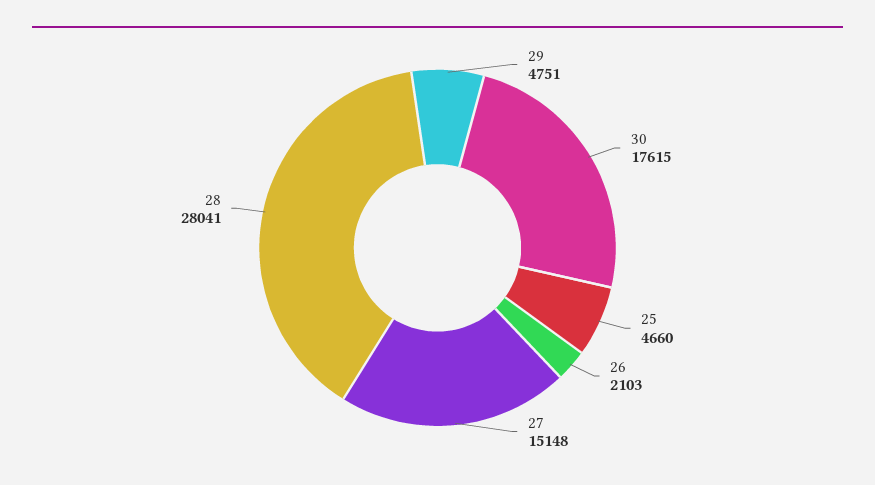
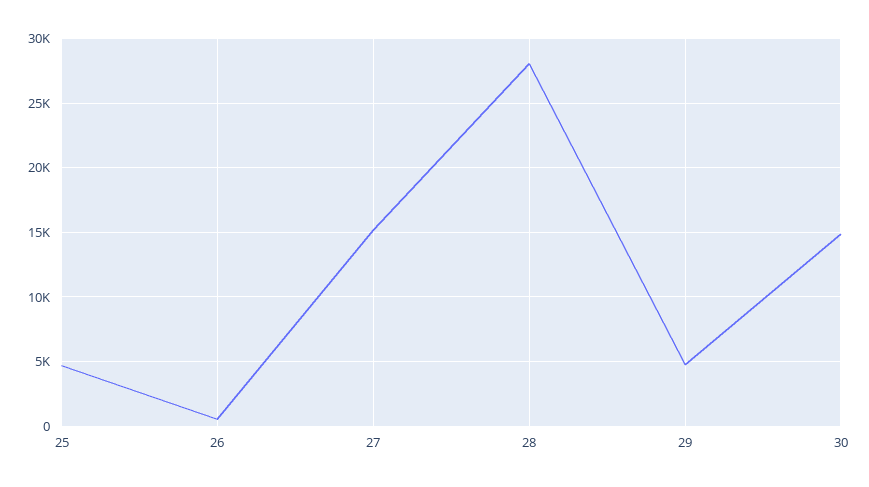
  {
    "29": 4751,
-   "30": 17615,
+   "30": 15000,
    "25": 4660,
-   "26": 2103,
+   "26": 500,
    "27": 15148,
    "28": 28041
  }

